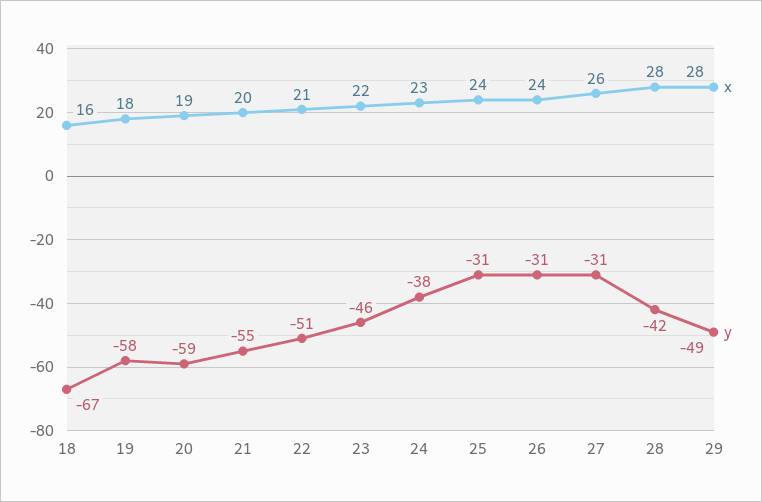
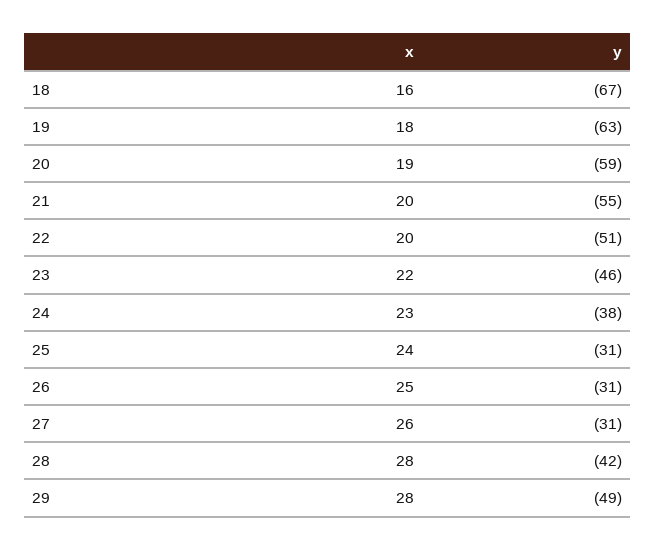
  {
    "x": {
      "18": 16,
      "19": 18,
      "20": 19,
      "21": 20,
-     "22": 21,
+     "22": 20,
      "23": 22,
      "24": 23,
      "25": 24,
-     "26": 24,
+     "26": 25,
      "27": 26,
      "28": 28,
      "29": 28
    },
    "y": {
      "18": -67,
-     "19": -58,
+     "19": -63,
      "20": -59,
      "21": -55,
      "22": -51,
      "23": -46,
      "24": -38,
      "25": -31,
      "26": -31,
      "27": -31,
      "28": -42,
      "29": -49
    }
  }

